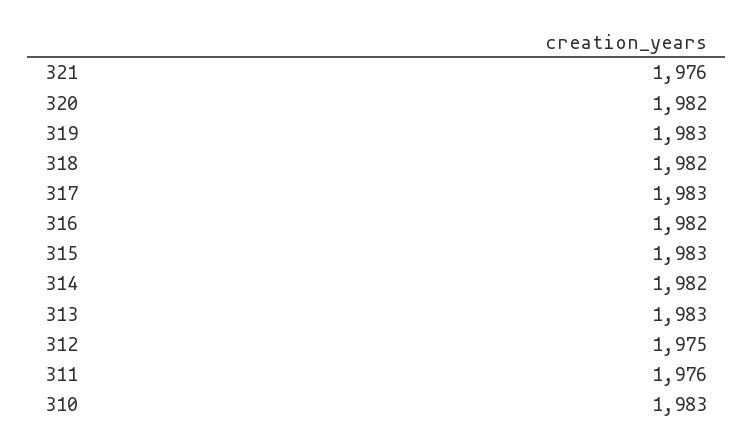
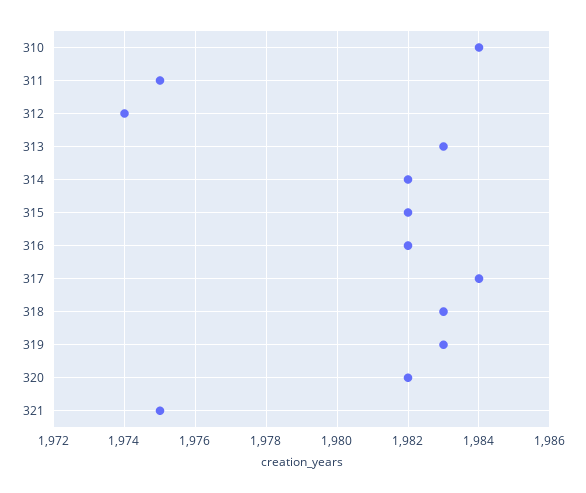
  {
-   "321": 1976,
+   "321": 1975,
    "320": 1982,
    "319": 1983,
-   "318": 1982,
+   "318": 1983,
-   "317": 1983,
+   "317": 1984,
    "316": 1982,
-   "315": 1983,
+   "315": 1982,
    "314": 1982,
    "313": 1983,
-   "312": 1975,
+   "312": 1974,
-   "311": 1976,
+   "311": 1975,
-   "310": 1983
+   "310": 1984
  }

